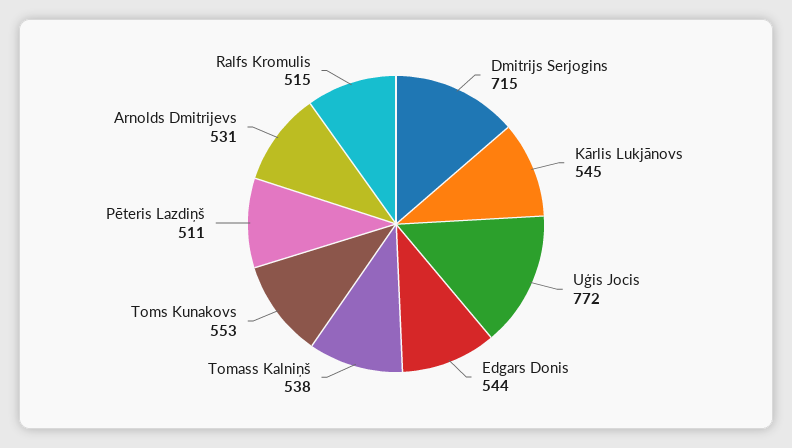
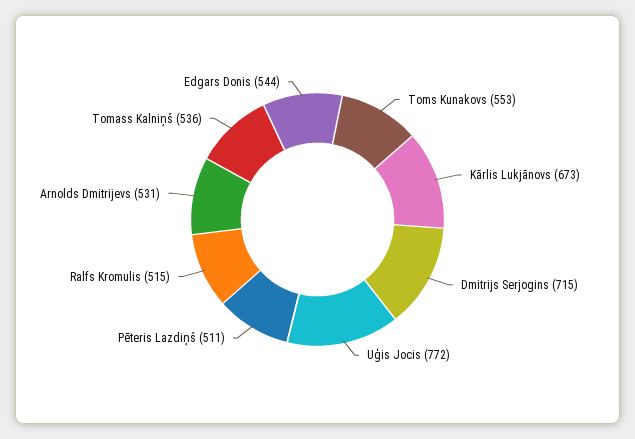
  {
    "Dmitrijs Serjogins": 715,
-   "Kārlis Lukjānovs": 545,
+   "Kārlis Lukjānovs": 673,
    "Uģis Jocis": 772,
    "Edgars Donis": 544,
-   "Tomass Kalniņš": 538,
+   "Tomass Kalniņš": 536,
    "Toms Kunakovs": 553,
    "Pēteris Lazdiņš": 511,
    "Arnolds Dmitrijevs": 531,
    "Ralfs Kromulis": 515
  }

